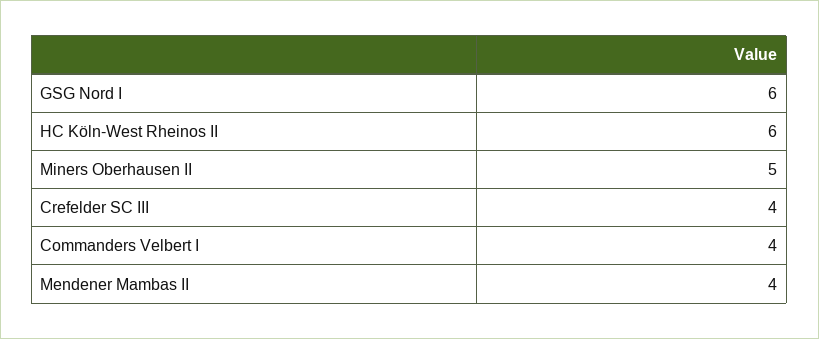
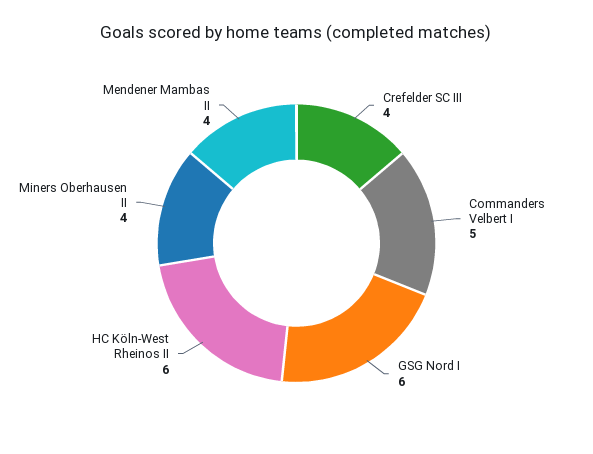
  {
    "GSG Nord I": 6,
    "HC Köln-West Rheinos II": 6,
-   "Miners Oberhausen II": 5,
+   "Miners Oberhausen II": 4,
    "Crefelder SC III": 4,
-   "Commanders Velbert I": 4,
+   "Commanders Velbert I": 5,
    "Mendener Mambas II": 4
  }

